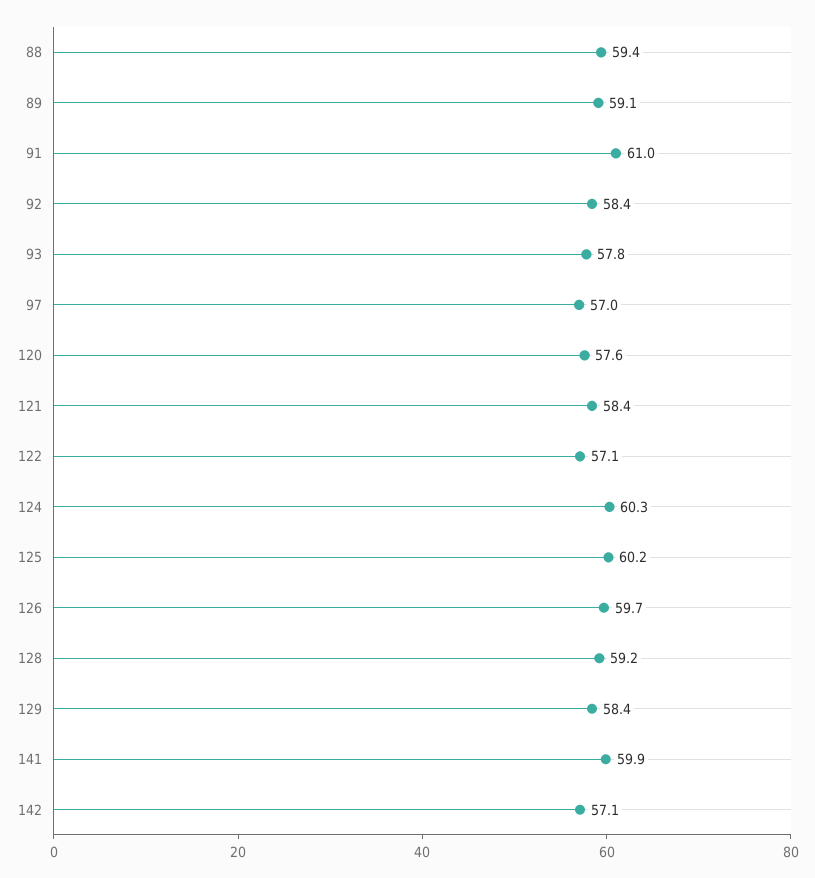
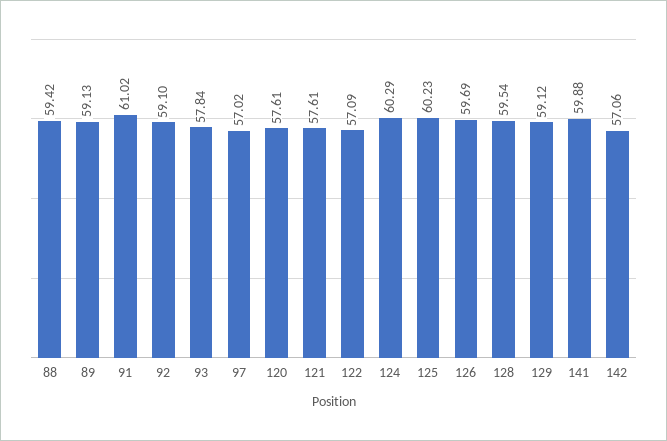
  {
    "88": 59.42,
    "89": 59.13,
    "91": 61.02,
-   "92": 58.4,
+   "92": 59.1,
    "93": 57.84,
    "97": 57.02,
    "120": 57.61,
-   "121": 58.4,
+   "121": 57.61,
    "122": 57.09,
    "124": 60.29,
    "125": 60.23,
    "126": 59.69,
-   "128": 59.2,
+   "128": 59.54,
-   "129": 58.4,
+   "129": 59.12,
    "141": 59.88,
    "142": 57.06
  }

